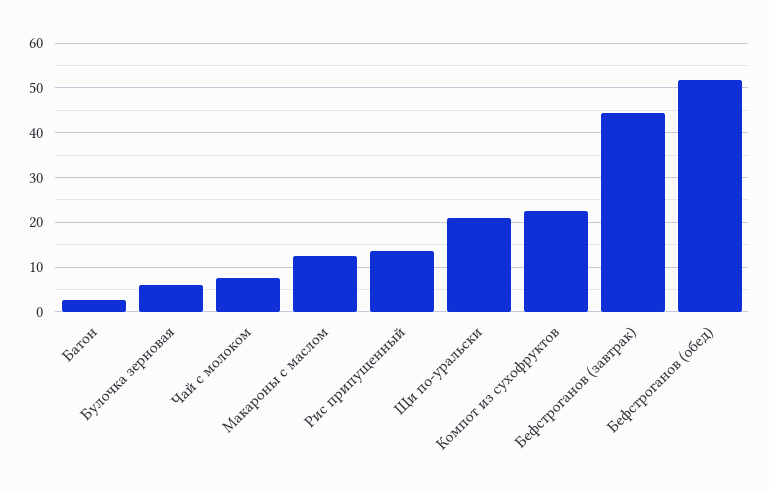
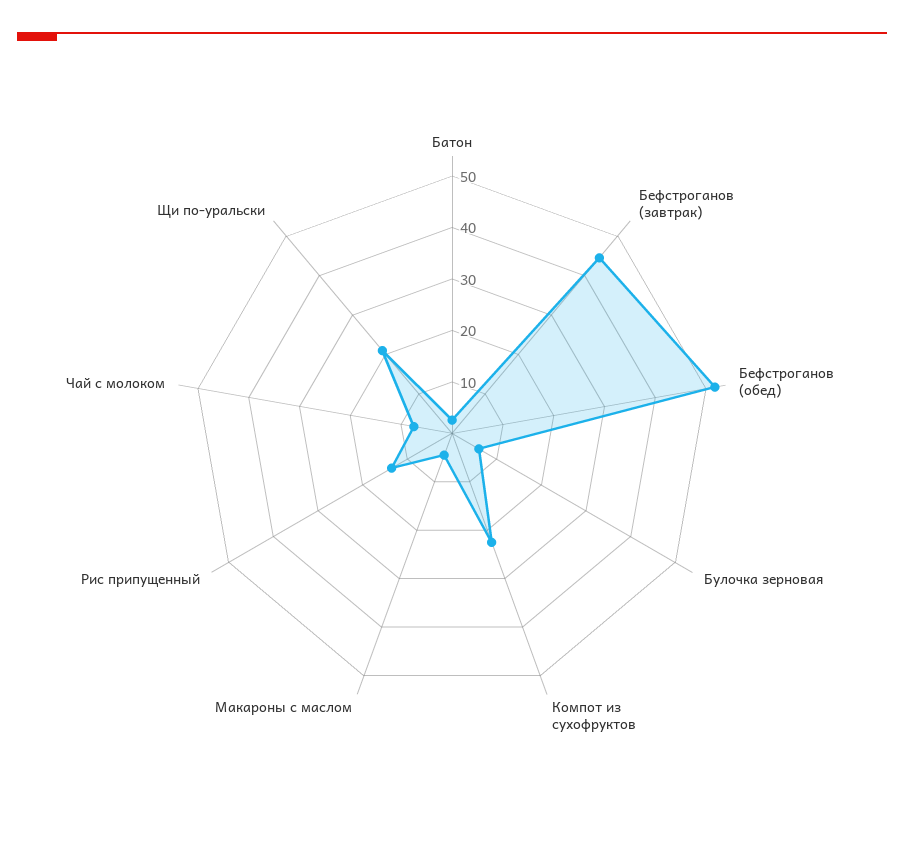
  {
    "Батон": 2,
    "Булочка зерновая": 6,
    "Чай с молоком": 8,
-   "Макароны с маслом": 12,
+   "Макароны с маслом": 4,
    "Рис припущенный": 14,
    "Щи по-уральски": 22,
    "Компот из сухофруктов": 22,
    "Бефстроганов (завтрак)": 44,
    "Бефстроганов (обед)": 52
  }

